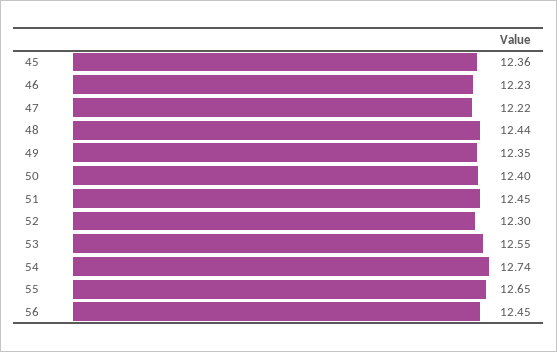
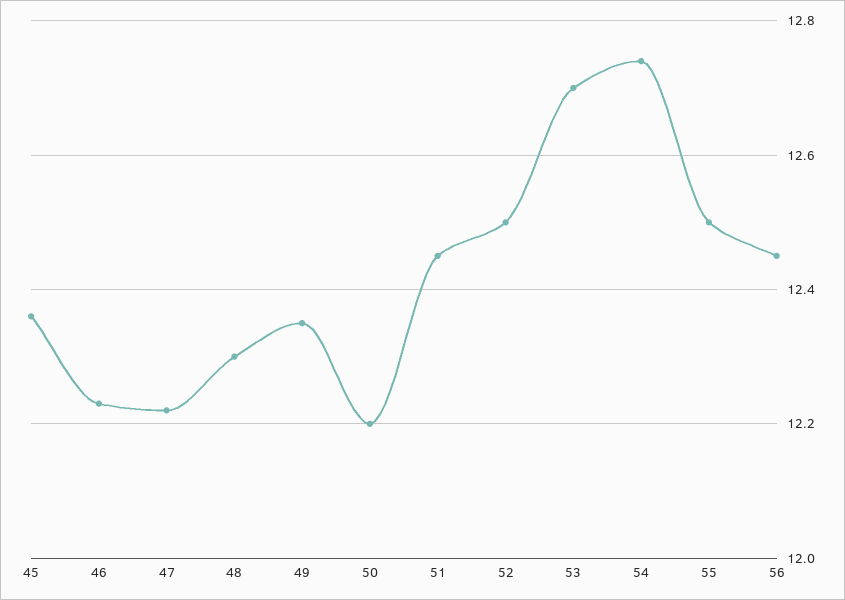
  {
    "45": 12.36,
    "46": 12.23,
    "47": 12.22,
-   "48": 12.44,
+   "48": 12.3,
    "49": 12.35,
-   "50": 12.4,
+   "50": 12.2,
    "51": 12.45,
-   "52": 12.3,
+   "52": 12.5,
-   "53": 12.55,
+   "53": 12.7,
    "54": 12.74,
-   "55": 12.65,
+   "55": 12.5,
    "56": 12.45
  }

